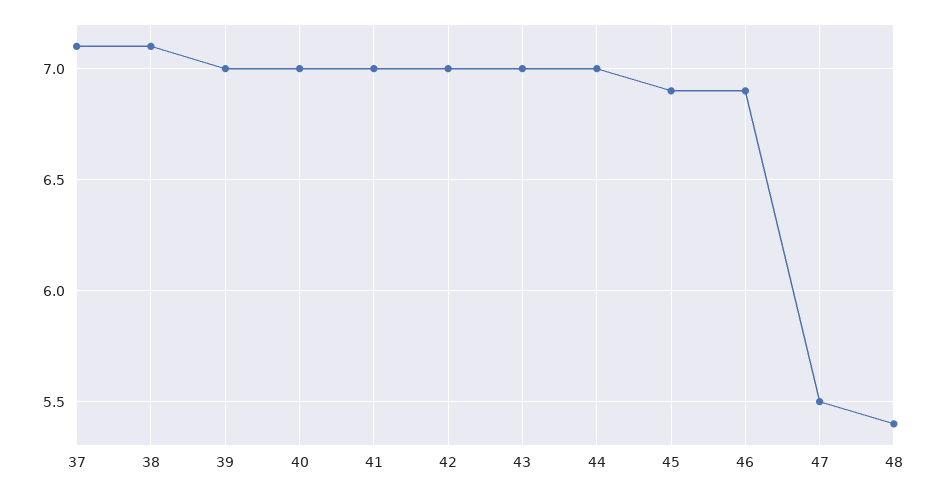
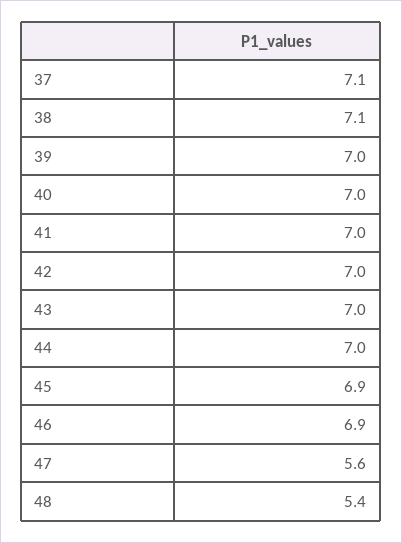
  {
    "37": 7.1,
    "38": 7.1,
    "39": 7,
    "40": 7,
    "41": 7,
    "42": 7,
    "43": 7,
    "44": 7,
    "45": 6.9,
    "46": 6.9,
-   "47": 5.5,
+   "47": 5.6,
    "48": 5.4
  }

